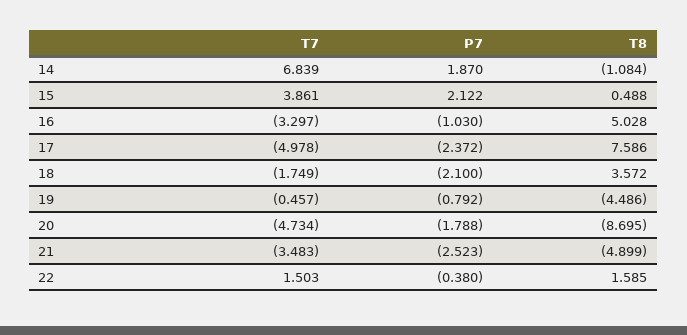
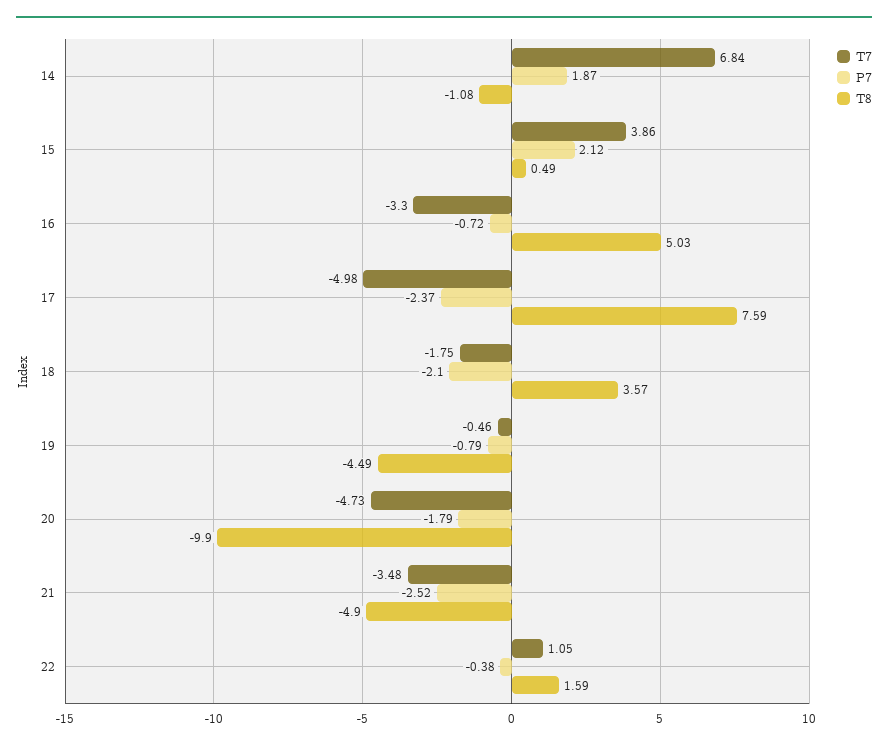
  {
    "T7": {
      "14": 6.839,
      "15": 3.861,
      "16": -3.297,
      "17": -4.978,
      "18": -1.749,
      "19": -0.457,
      "20": -4.734,
      "21": -3.483,
-     "22": 1.503
+     "22": 1.05
    },
    "P7": {
      "14": 1.87,
      "15": 2.122,
-     "16": -1.03,
+     "16": -0.72,
      "17": -2.372,
      "18": -2.1,
      "19": -0.792,
      "20": -1.788,
      "21": -2.523,
      "22": -0.38
    },
    "T8": {
      "14": -1.084,
      "15": 0.488,
      "16": 5.028,
      "17": 7.586,
      "18": 3.572,
      "19": -4.486,
-     "20": -8.695,
+     "20": -9.9,
      "21": -4.899,
      "22": 1.585
    }
  }

